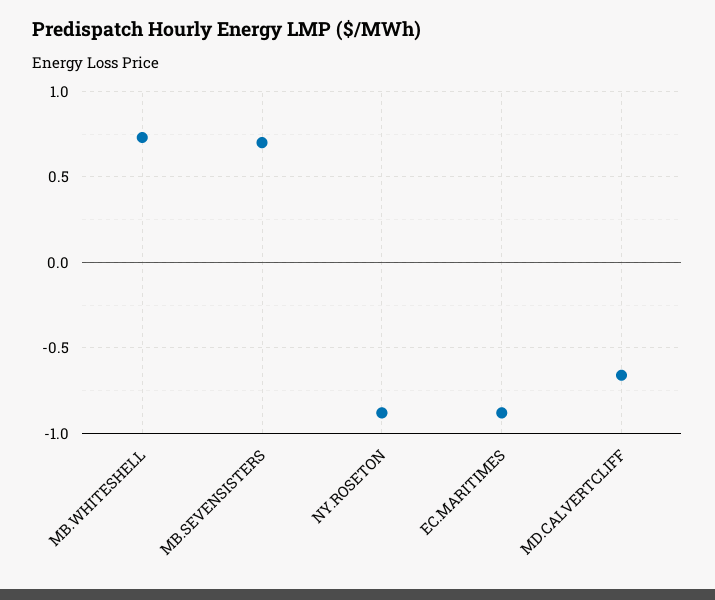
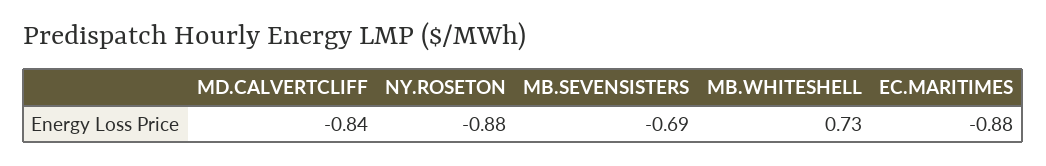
  {
    "MB.WHITESHELL": 0.73,
-   "MB.SEVENSISTERS": 0.7,
+   "MB.SEVENSISTERS": -0.69,
    "NY.ROSETON": -0.88,
    "EC.MARITIMES": -0.88,
-   "MD.CALVERTCLIFF": -0.65
+   "MD.CALVERTCLIFF": -0.84
  }

